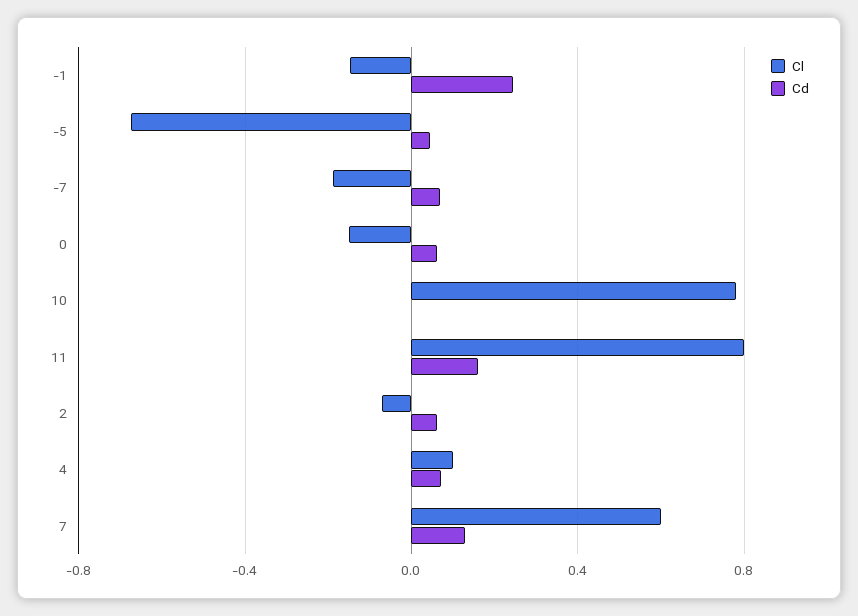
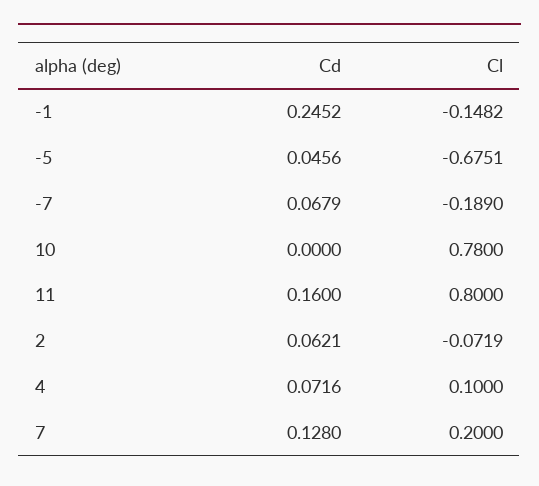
  {
    "Cl": {
      "-1": -0.1482,
      "-5": -0.6751,
      "-7": -0.189,
-     "0": -0.15,
      "10": 0.78,
      "11": 0.8,
      "2": -0.0719,
      "4": 0.1,
-     "7": 0.6
+     "7": 0.2
    },
    "Cd": {
      "-1": 0.2452,
      "-5": 0.0456,
      "-7": 0.0679,
-     "0": 0.05,
      "10": 0,
      "11": 0.16,
      "2": 0.0621,
      "4": 0.0716,
      "7": 0.128
    }
  }

